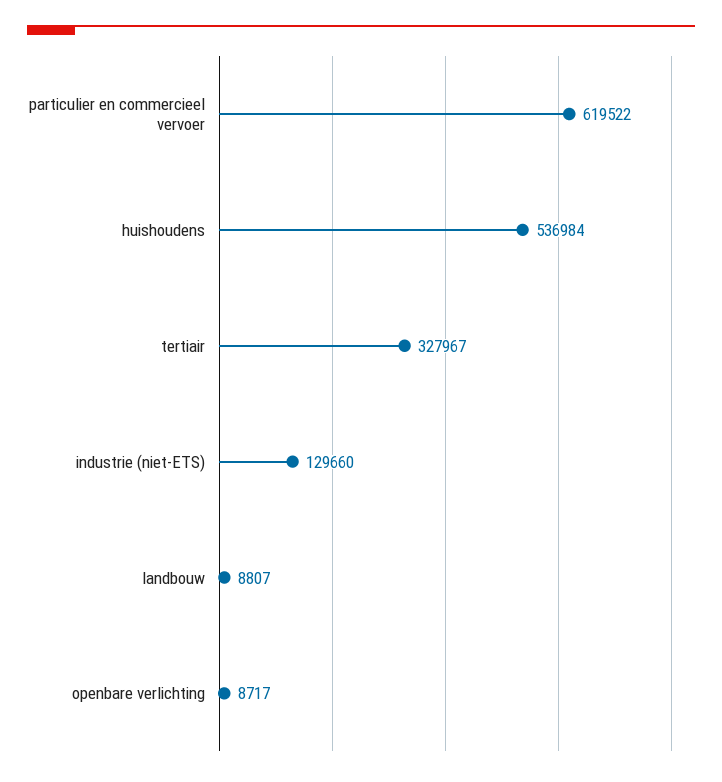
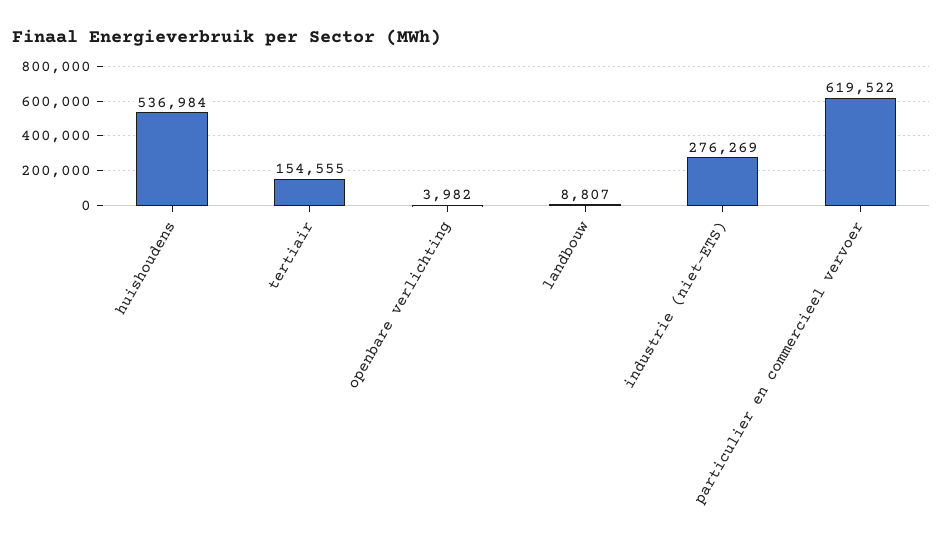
  {
    "particulier en commercieel vervoer": 619522,
    "huishoudens": 536984,
-   "tertiair": 327967,
+   "tertiair": 154555,
-   "industrie (niet-ETS)": 129660,
+   "industrie (niet-ETS)": 276269,
    "landbouw": 8807,
-   "openbare verlichting": 8717
+   "openbare verlichting": 3982
  }

